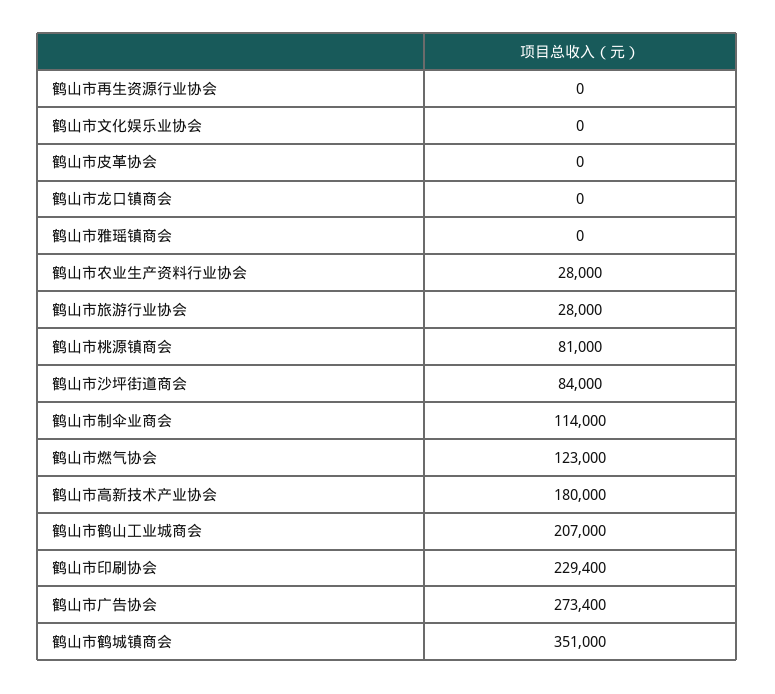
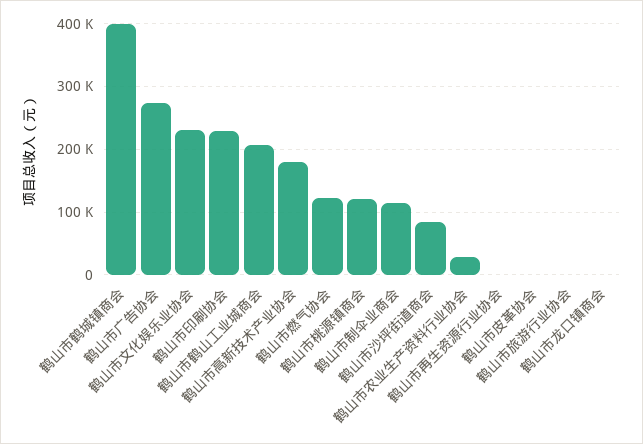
  {
    "鹤山市再生资源行业协会": 0,
-   "鹤山市文化娱乐业协会": 0,
+   "鹤山市文化娱乐业协会": 230000,
    "鹤山市皮革协会": 0,
    "鹤山市龙口镇商会": 0,
-   "鹤山市雅瑶镇商会": 0,
    "鹤山市农业生产资料行业协会": 28000,
-   "鹤山市旅游行业协会": 28000,
+   "鹤山市旅游行业协会": 0,
-   "鹤山市桃源镇商会": 81000,
+   "鹤山市桃源镇商会": 120000,
    "鹤山市沙坪街道商会": 84000,
    "鹤山市制伞业商会": 114000,
    "鹤山市燃气协会": 123000,
    "鹤山市高新技术产业协会": 180000,
    "鹤山市鹤山工业城商会": 207000,
    "鹤山市印刷协会": 229400,
    "鹤山市广告协会": 273400,
-   "鹤山市鹤城镇商会": 351000
+   "鹤山市鹤城镇商会": 400000
  }

